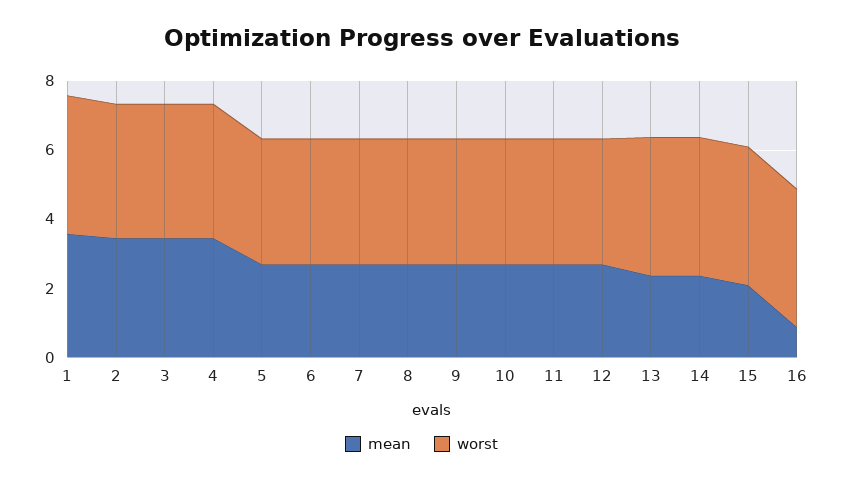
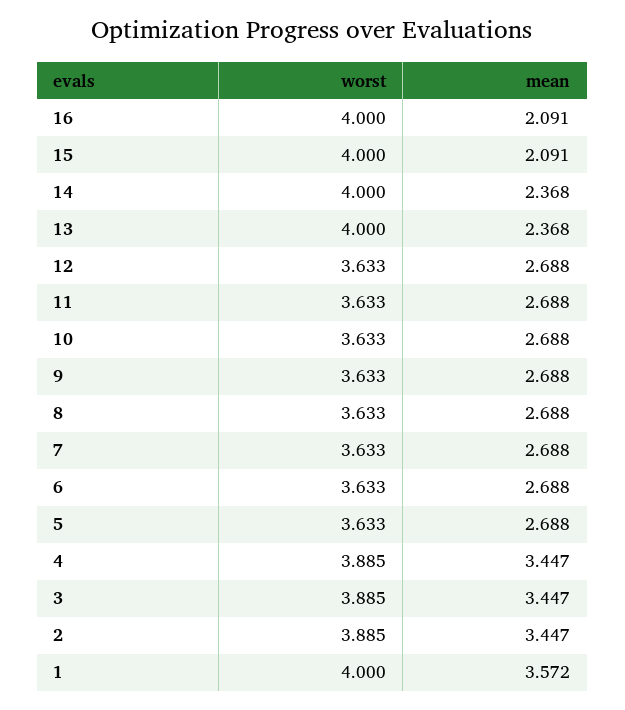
  {
    "mean": {
      "1": 3.572,
      "2": 3.447,
      "3": 3.447,
      "4": 3.447,
      "5": 2.688,
      "6": 2.688,
      "7": 2.688,
      "8": 2.688,
      "9": 2.688,
      "10": 2.688,
      "11": 2.688,
      "12": 2.688,
      "13": 2.368,
      "14": 2.368,
      "15": 2.091,
-     "16": 1
+     "16": 2.091
    },
    "worst": {
      "1": 4,
      "2": 3.885,
      "3": 3.885,
      "4": 3.885,
      "5": 3.633,
      "6": 3.633,
      "7": 3.633,
      "8": 3.633,
      "9": 3.633,
      "10": 3.633,
      "11": 3.633,
      "12": 3.633,
      "13": 4,
      "14": 4,
      "15": 4,
      "16": 4
    }
  }

